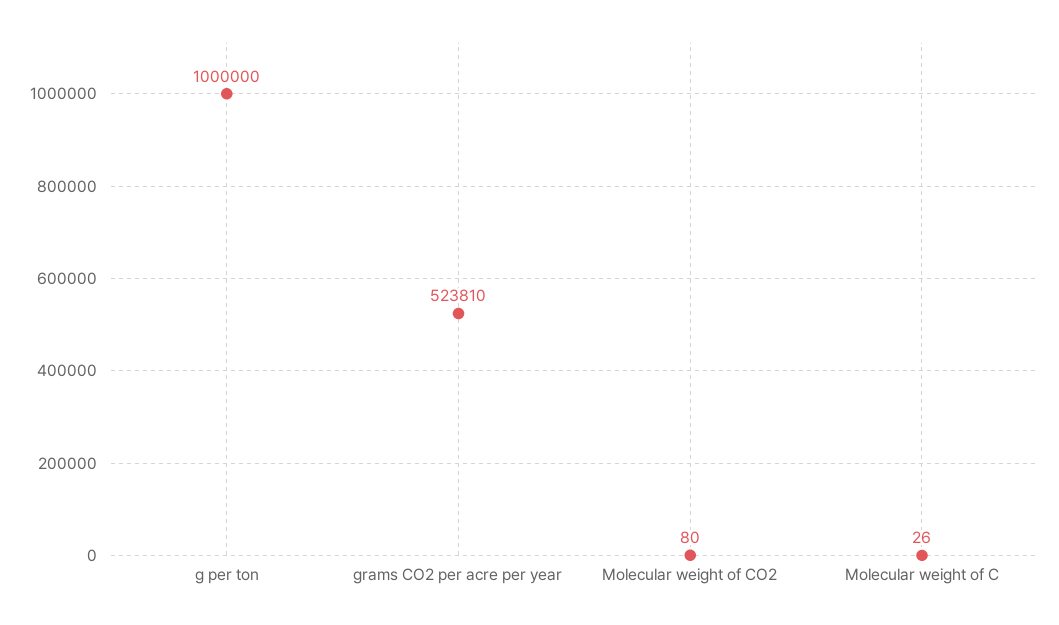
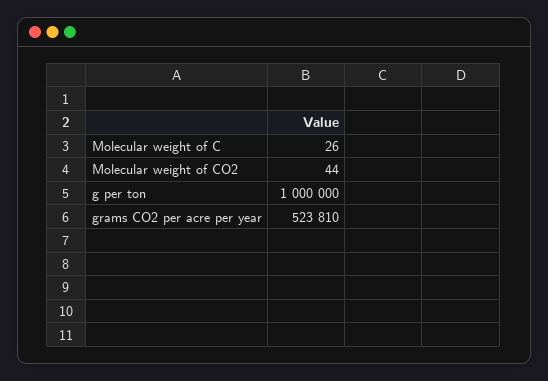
  {
    "g per ton": 1000000,
    "grams CO2 per acre per year": 523810,
-   "Molecular weight of CO2": 80,
+   "Molecular weight of CO2": 44,
    "Molecular weight of C": 26
  }

